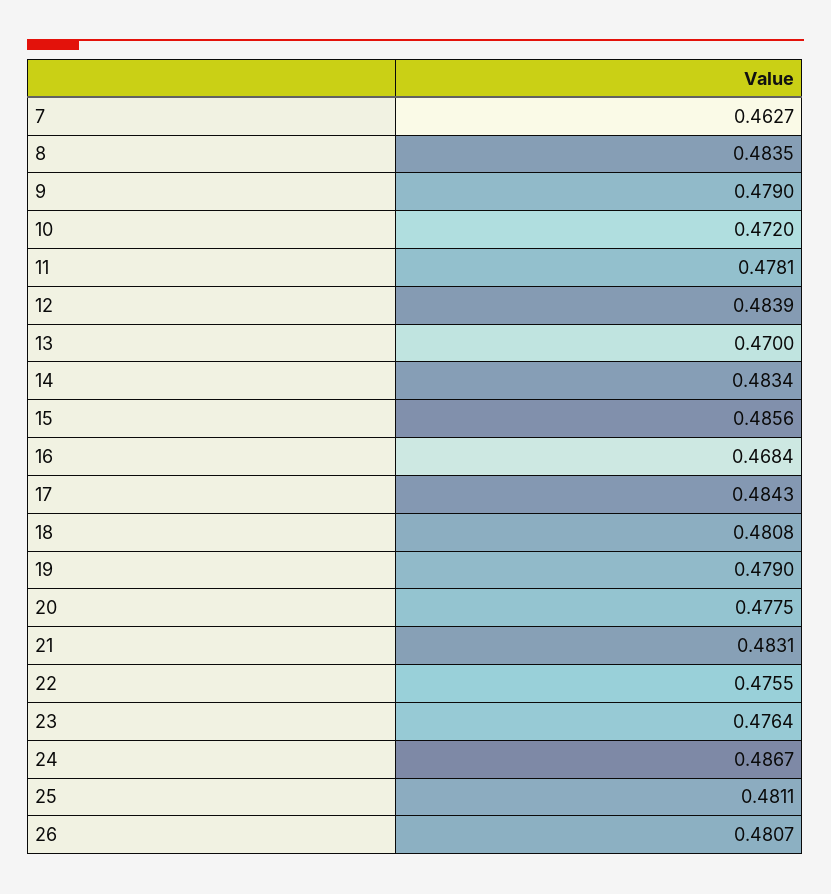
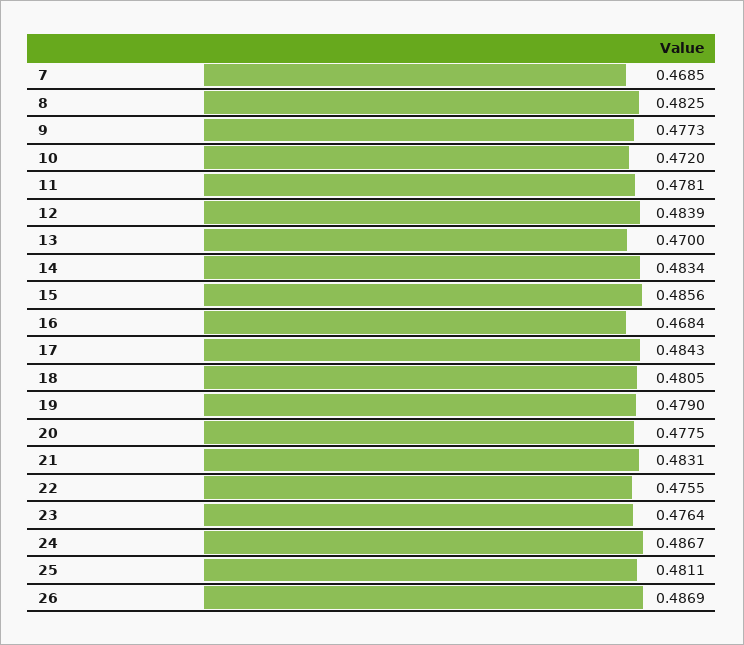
  {
-   "7": 0.4627,
+   "7": 0.4685,
-   "8": 0.4835,
+   "8": 0.4825,
-   "9": 0.479,
+   "9": 0.4773,
    "10": 0.472,
    "11": 0.4781,
    "12": 0.4839,
    "13": 0.47,
    "14": 0.4834,
    "15": 0.4856,
    "16": 0.4684,
    "17": 0.4843,
-   "18": 0.4808,
+   "18": 0.4805,
    "19": 0.479,
    "20": 0.4775,
    "21": 0.4831,
    "22": 0.4755,
    "23": 0.4764,
    "24": 0.4867,
    "25": 0.4811,
-   "26": 0.4807
+   "26": 0.4869
  }

